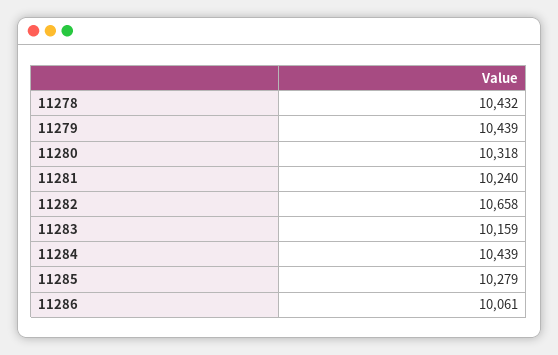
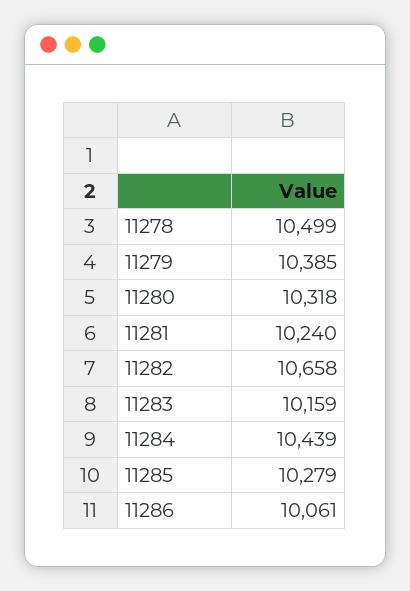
  {
-   "11278": 10432,
+   "11278": 10499,
-   "11279": 10439,
+   "11279": 10385,
    "11280": 10318,
    "11281": 10240,
    "11282": 10658,
    "11283": 10159,
    "11284": 10439,
    "11285": 10279,
    "11286": 10061
  }

